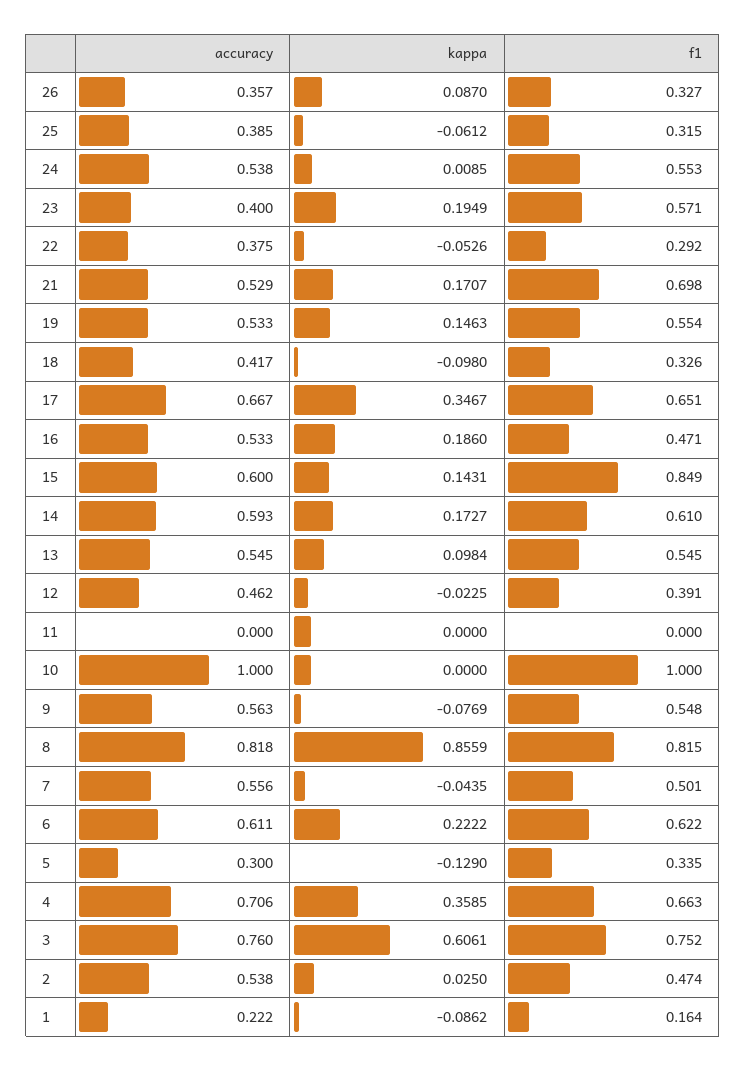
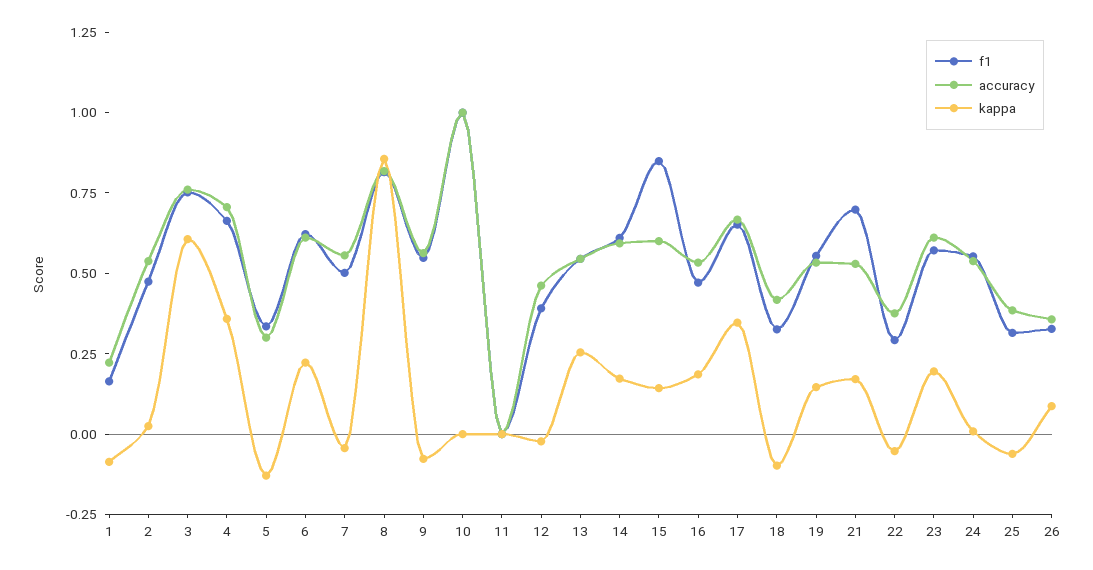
  {
    "accuracy": {
      "26": 0.357,
      "25": 0.385,
      "24": 0.538,
-     "23": 0.4,
+     "23": 0.6,
      "22": 0.375,
      "21": 0.529,
      "19": 0.533,
      "18": 0.417,
      "17": 0.667,
      "16": 0.533,
      "15": 0.6,
      "14": 0.593,
      "13": 0.545,
      "12": 0.462,
      "11": 0,
      "10": 1,
      "9": 0.563,
      "8": 0.818,
      "7": 0.556,
      "6": 0.611,
      "5": 0.3,
      "4": 0.706,
      "3": 0.76,
      "2": 0.538,
      "1": 0.222
    },
    "kappa": {
      "26": 0.087,
      "25": -0.0612,
      "24": 0.0085,
      "23": 0.1949,
      "22": -0.0526,
      "21": 0.1707,
      "19": 0.1463,
      "18": -0.098,
      "17": 0.3467,
      "16": 0.186,
      "15": 0.1431,
      "14": 0.1727,
-     "13": 0.0984,
+     "13": 0.25,
      "12": -0.0225,
      "11": 0,
      "10": 0,
      "9": -0.0769,
      "8": 0.8559,
      "7": -0.0435,
      "6": 0.2222,
      "5": -0.129,
      "4": 0.3585,
      "3": 0.6061,
      "2": 0.025,
      "1": -0.0862
    },
    "f1": {
      "26": 0.327,
      "25": 0.315,
      "24": 0.553,
      "23": 0.571,
      "22": 0.292,
      "21": 0.698,
      "19": 0.554,
      "18": 0.326,
      "17": 0.651,
      "16": 0.471,
      "15": 0.849,
      "14": 0.61,
      "13": 0.545,
      "12": 0.391,
      "11": 0,
      "10": 1,
      "9": 0.548,
      "8": 0.815,
      "7": 0.501,
      "6": 0.622,
      "5": 0.335,
      "4": 0.663,
      "3": 0.752,
      "2": 0.474,
      "1": 0.164
    }
  }

